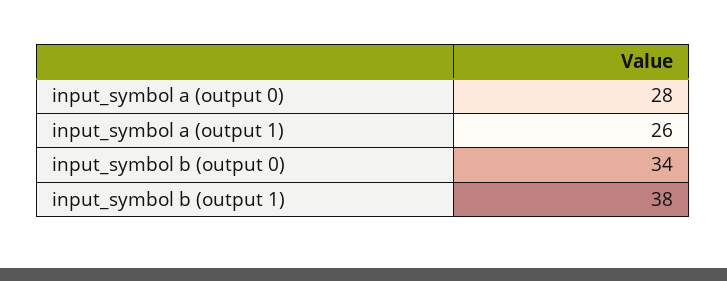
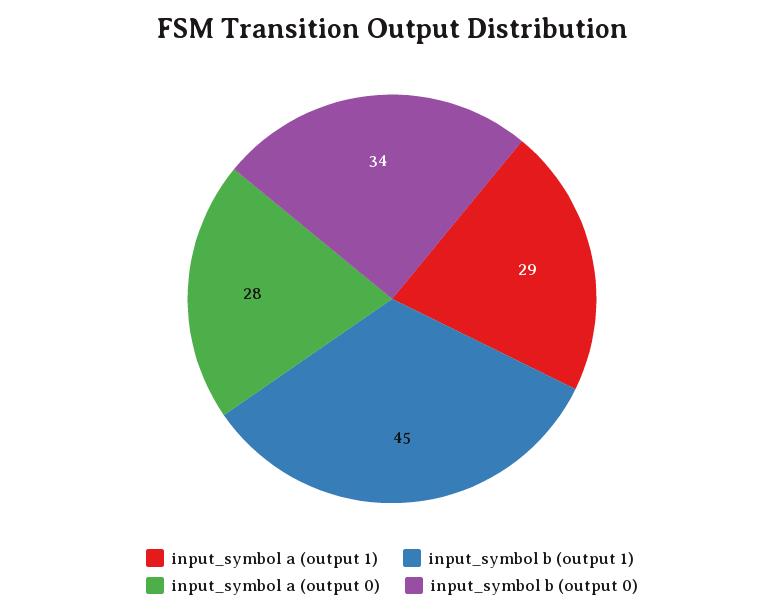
  {
    "input_symbol a (output 0)": 28,
-   "input_symbol a (output 1)": 26,
+   "input_symbol a (output 1)": 29,
    "input_symbol b (output 0)": 34,
-   "input_symbol b (output 1)": 38
+   "input_symbol b (output 1)": 45
  }

